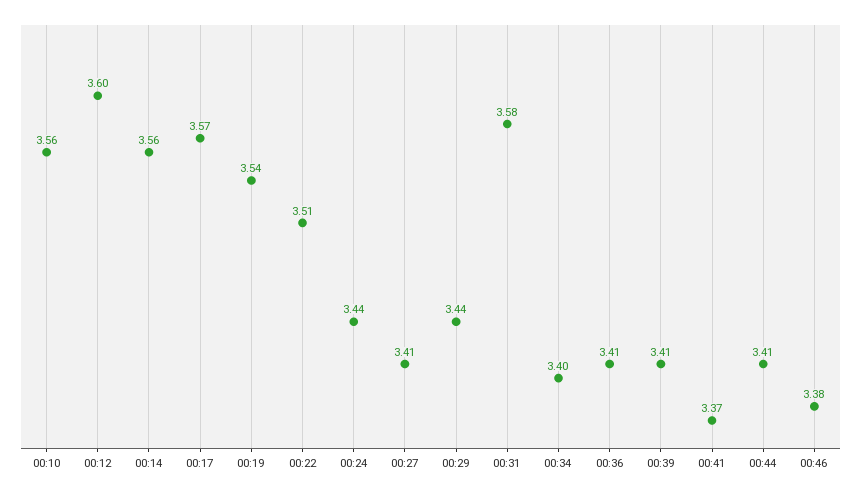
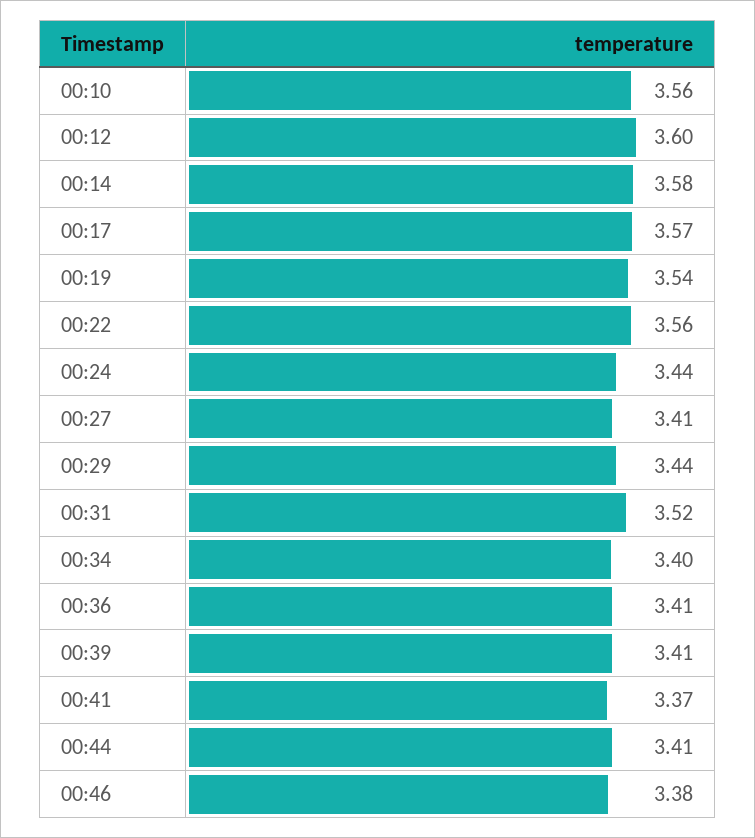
  {
    "00:10": 3.56,
    "00:12": 3.6,
-   "00:14": 3.56,
+   "00:14": 3.58,
    "00:17": 3.57,
    "00:19": 3.54,
-   "00:22": 3.51,
+   "00:22": 3.56,
    "00:24": 3.44,
    "00:27": 3.41,
    "00:29": 3.44,
-   "00:31": 3.58,
+   "00:31": 3.52,
    "00:34": 3.4,
    "00:36": 3.41,
    "00:39": 3.41,
    "00:41": 3.37,
    "00:44": 3.41,
    "00:46": 3.38
  }

